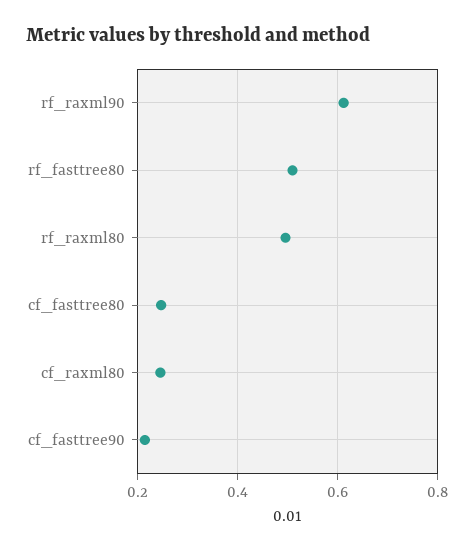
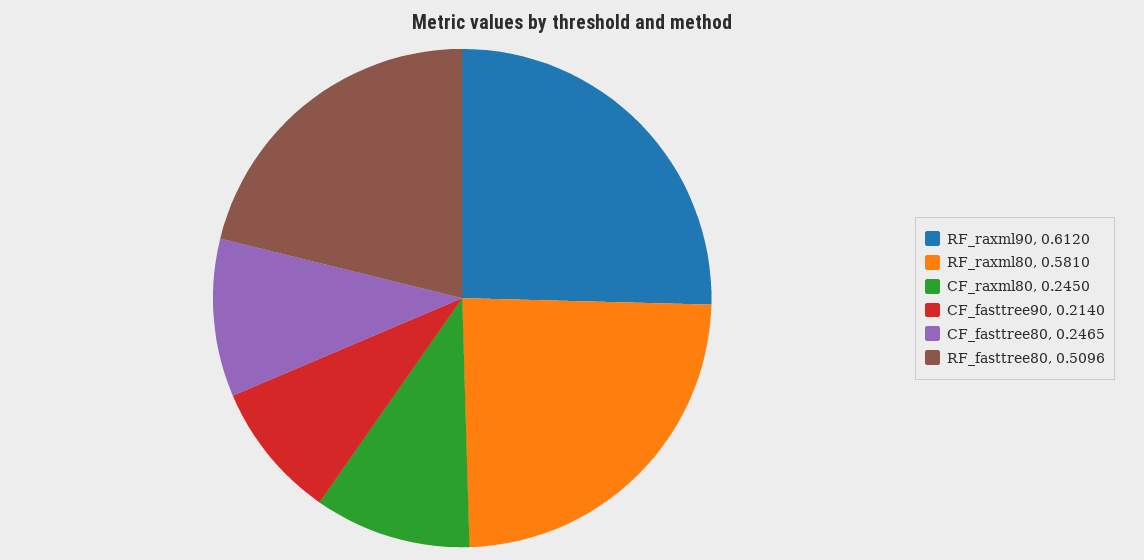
  {
    "rf_raxml90": 0.612,
    "rf_fasttree80": 0.5096,
-   "rf_raxml80": 0.5,
+   "rf_raxml80": 0.581,
    "cf_fasttree80": 0.2465,
    "cf_raxml80": 0.245,
    "cf_fasttree90": 0.214
  }

